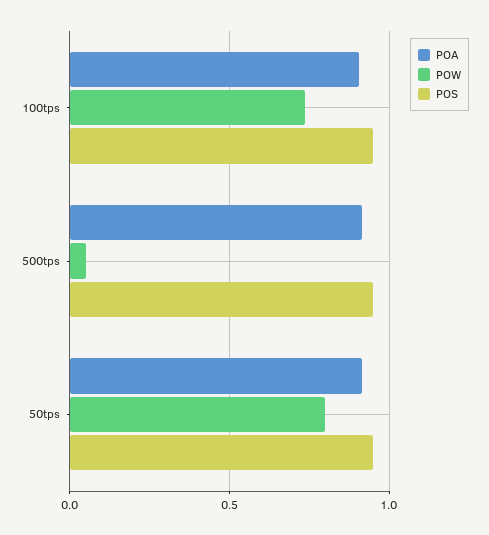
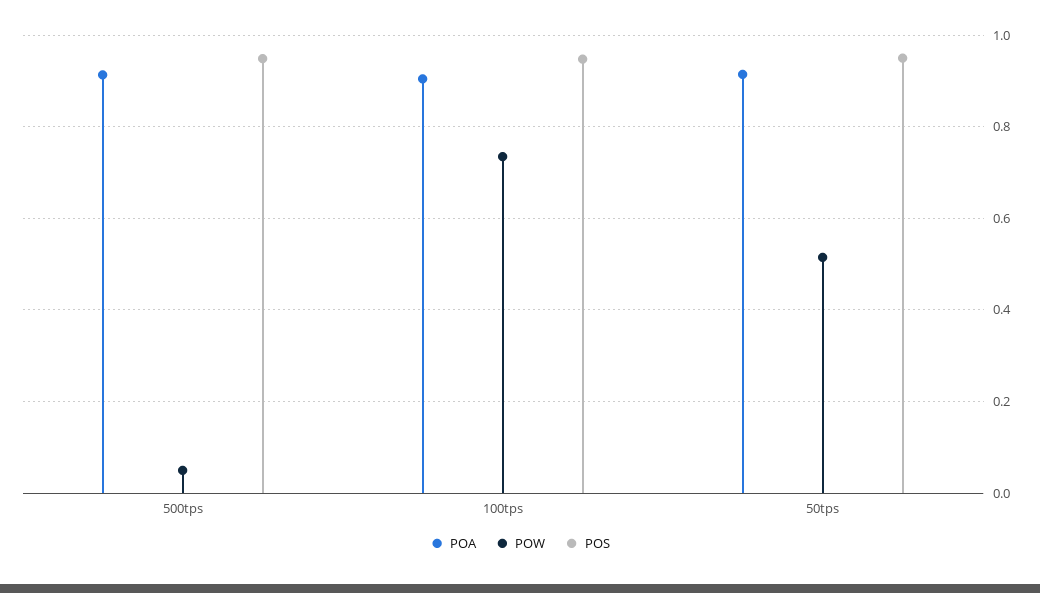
  {
    "POA": {
      "100tps": 0.9,
      "500tps": 0.92,
      "50tps": 0.92
    },
    "POW": {
      "100tps": 0.74,
      "500tps": 0.06,
-     "50tps": 0.8
+     "50tps": 0.52
    },
    "POS": {
      "100tps": 0.94,
      "500tps": 0.94,
      "50tps": 0.96
    }
  }

